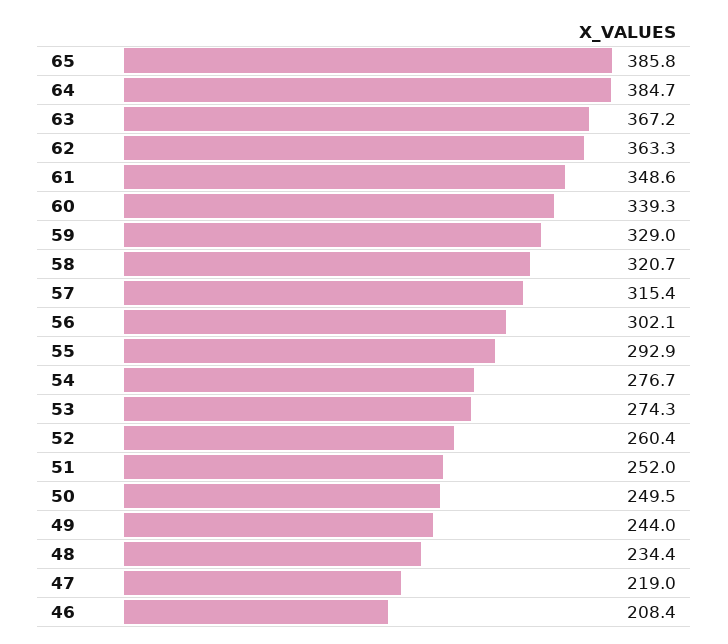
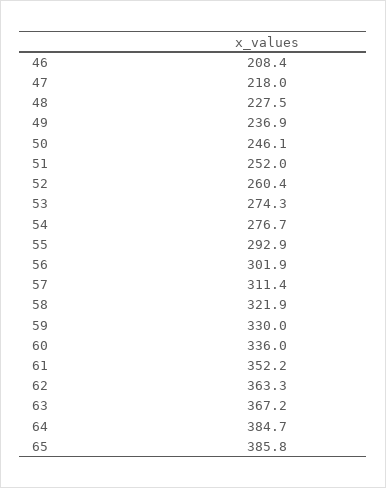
  {
    "65": 385.8,
    "64": 384.7,
    "63": 367.2,
    "62": 363.3,
-   "61": 348.6,
+   "61": 352.2,
-   "60": 339.3,
+   "60": 336,
-   "59": 329,
+   "59": 330,
-   "58": 320.7,
+   "58": 321.9,
-   "57": 315.4,
+   "57": 311.4,
-   "56": 302.1,
+   "56": 301.9,
    "55": 292.9,
    "54": 276.7,
    "53": 274.3,
    "52": 260.4,
    "51": 252,
-   "50": 249.5,
+   "50": 246.1,
-   "49": 244,
+   "49": 236.9,
-   "48": 234.4,
+   "48": 227.5,
-   "47": 219,
+   "47": 218,
    "46": 208.4
  }

